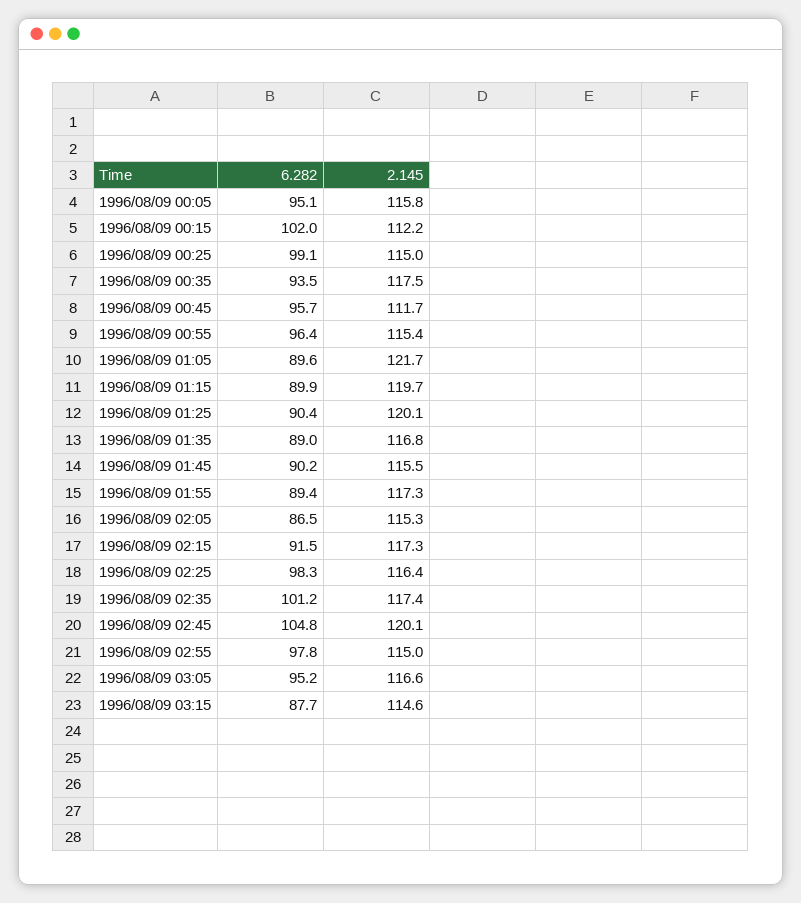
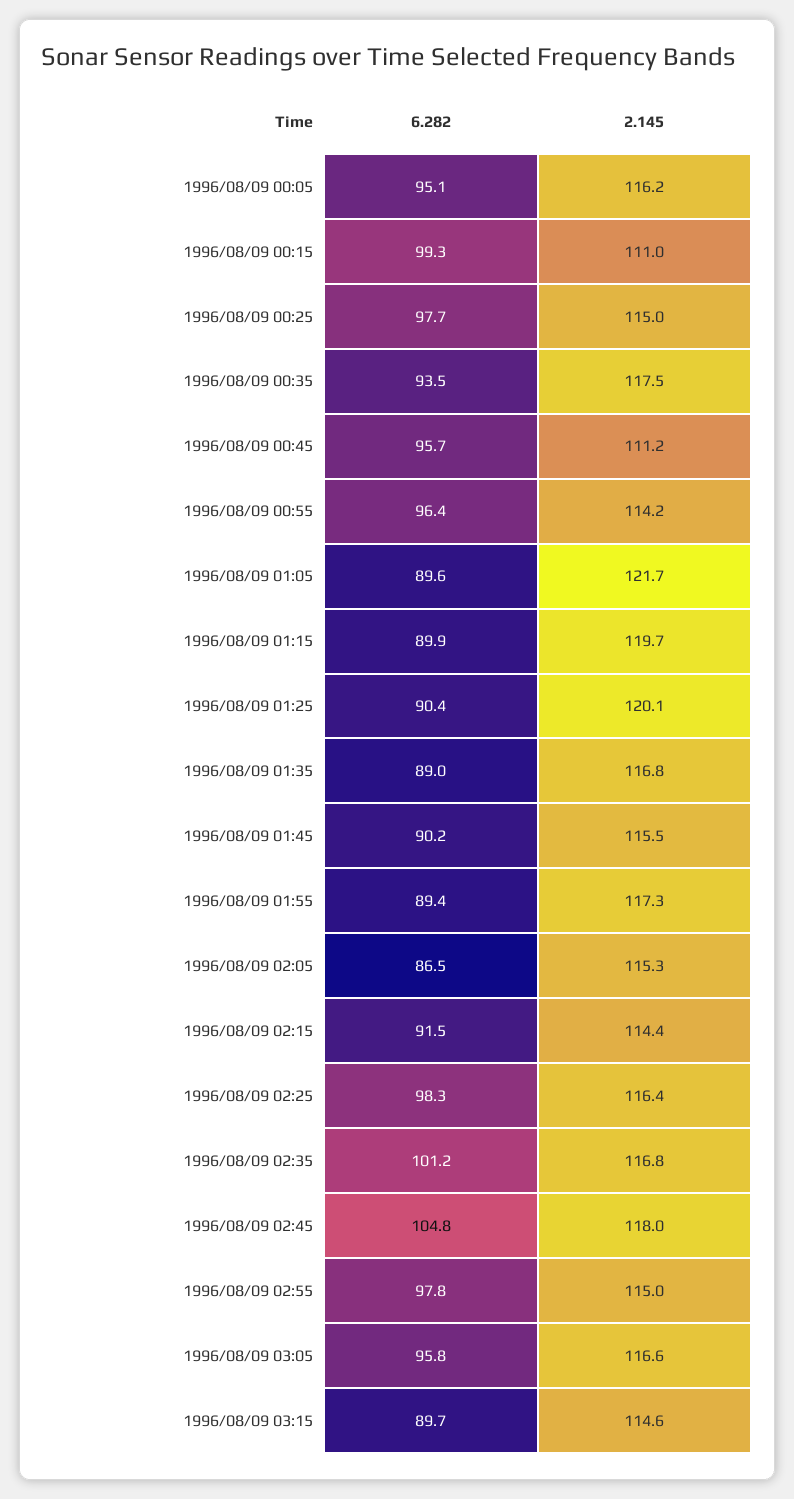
  {
    "6.282": {
      "1996/08/09 00:05": 95.1,
-     "1996/08/09 00:15": 102,
+     "1996/08/09 00:15": 99.3,
-     "1996/08/09 00:25": 99.1,
+     "1996/08/09 00:25": 97.7,
      "1996/08/09 00:35": 93.5,
      "1996/08/09 00:45": 95.7,
      "1996/08/09 00:55": 96.4,
      "1996/08/09 01:05": 89.6,
      "1996/08/09 01:15": 89.9,
      "1996/08/09 01:25": 90.4,
      "1996/08/09 01:35": 89,
      "1996/08/09 01:45": 90.2,
      "1996/08/09 01:55": 89.4,
      "1996/08/09 02:05": 86.5,
      "1996/08/09 02:15": 91.5,
      "1996/08/09 02:25": 98.3,
      "1996/08/09 02:35": 101.2,
      "1996/08/09 02:45": 104.8,
      "1996/08/09 02:55": 97.8,
-     "1996/08/09 03:05": 95.2,
+     "1996/08/09 03:05": 95.8,
-     "1996/08/09 03:15": 87.7
+     "1996/08/09 03:15": 89.7
    },
    "2.145": {
-     "1996/08/09 00:05": 115.8,
+     "1996/08/09 00:05": 116.2,
-     "1996/08/09 00:15": 112.2,
+     "1996/08/09 00:15": 111,
      "1996/08/09 00:25": 115,
      "1996/08/09 00:35": 117.5,
-     "1996/08/09 00:45": 111.7,
+     "1996/08/09 00:45": 111.2,
-     "1996/08/09 00:55": 115.4,
+     "1996/08/09 00:55": 114.2,
      "1996/08/09 01:05": 121.7,
      "1996/08/09 01:15": 119.7,
      "1996/08/09 01:25": 120.1,
      "1996/08/09 01:35": 116.8,
      "1996/08/09 01:45": 115.5,
      "1996/08/09 01:55": 117.3,
      "1996/08/09 02:05": 115.3,
-     "1996/08/09 02:15": 117.3,
+     "1996/08/09 02:15": 114.4,
      "1996/08/09 02:25": 116.4,
-     "1996/08/09 02:35": 117.4,
+     "1996/08/09 02:35": 116.8,
-     "1996/08/09 02:45": 120.1,
+     "1996/08/09 02:45": 118,
      "1996/08/09 02:55": 115,
      "1996/08/09 03:05": 116.6,
      "1996/08/09 03:15": 114.6
    }
  }

